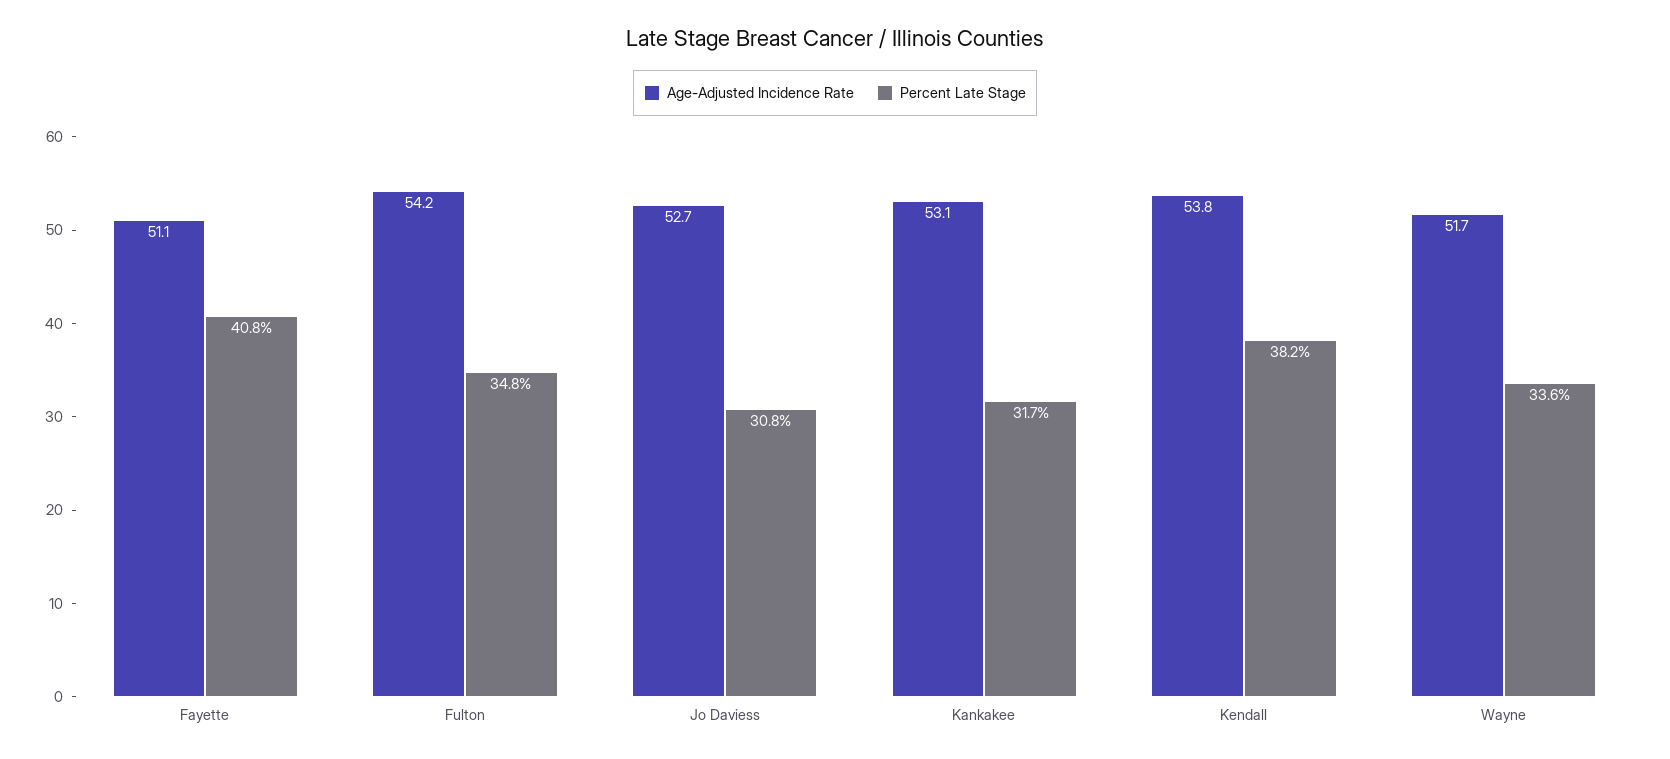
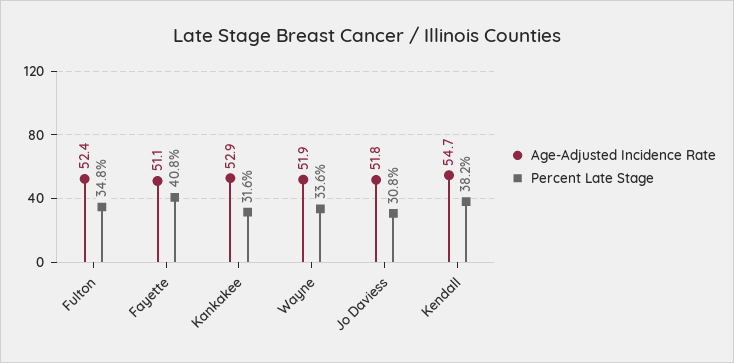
  {
    "Age-Adjusted Incidence Rate": {
      "Fayette": 51.1,
-     "Fulton": 54.2,
+     "Fulton": 52.4,
-     "Jo Daviess": 52.7,
+     "Jo Daviess": 51.8,
-     "Kankakee": 53.1,
+     "Kankakee": 52.9,
-     "Kendall": 53.8,
+     "Kendall": 54.7,
-     "Wayne": 51.7
+     "Wayne": 51.9
    },
    "Percent Late Stage": {
      "Fayette": 40.8,
      "Fulton": 34.8,
      "Jo Daviess": 30.8,
-     "Kankakee": 31.7,
+     "Kankakee": 31.6,
      "Kendall": 38.2,
      "Wayne": 33.6
    }
  }

